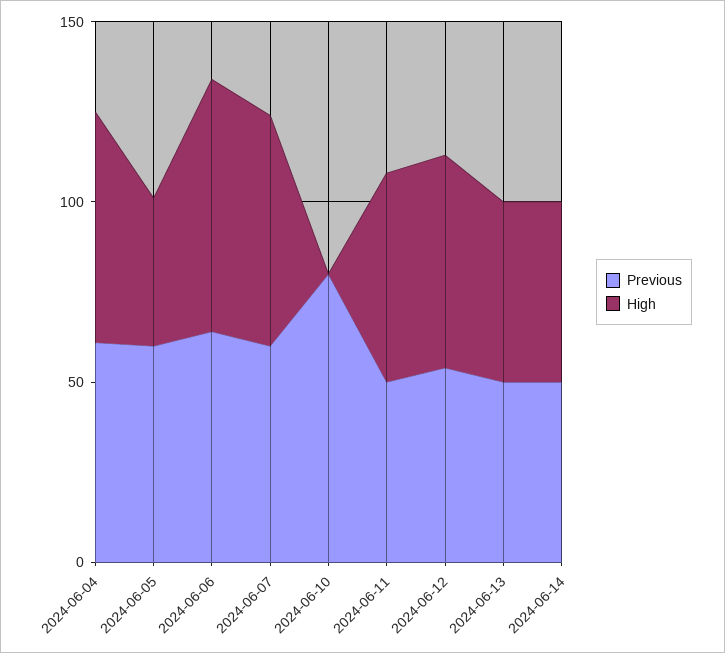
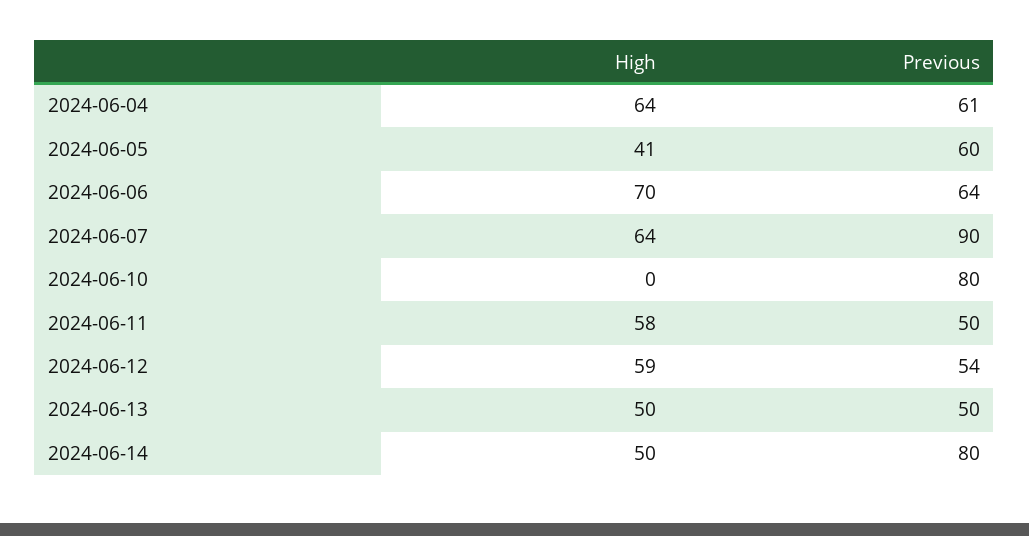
  {
    "Previous": {
      "2024-06-04": 61,
      "2024-06-05": 60,
      "2024-06-06": 64,
-     "2024-06-07": 60,
+     "2024-06-07": 90,
      "2024-06-10": 80,
      "2024-06-11": 50,
      "2024-06-12": 54,
      "2024-06-13": 50,
-     "2024-06-14": 50
+     "2024-06-14": 80
    },
    "High": {
      "2024-06-04": 64,
      "2024-06-05": 41,
      "2024-06-06": 70,
      "2024-06-07": 64,
      "2024-06-10": 0,
      "2024-06-11": 58,
      "2024-06-12": 59,
      "2024-06-13": 50,
      "2024-06-14": 50
    }
  }

